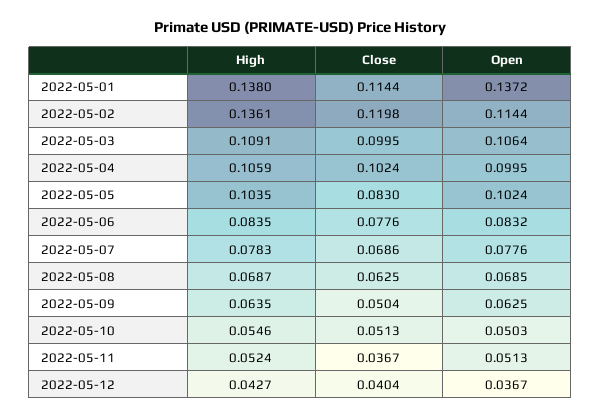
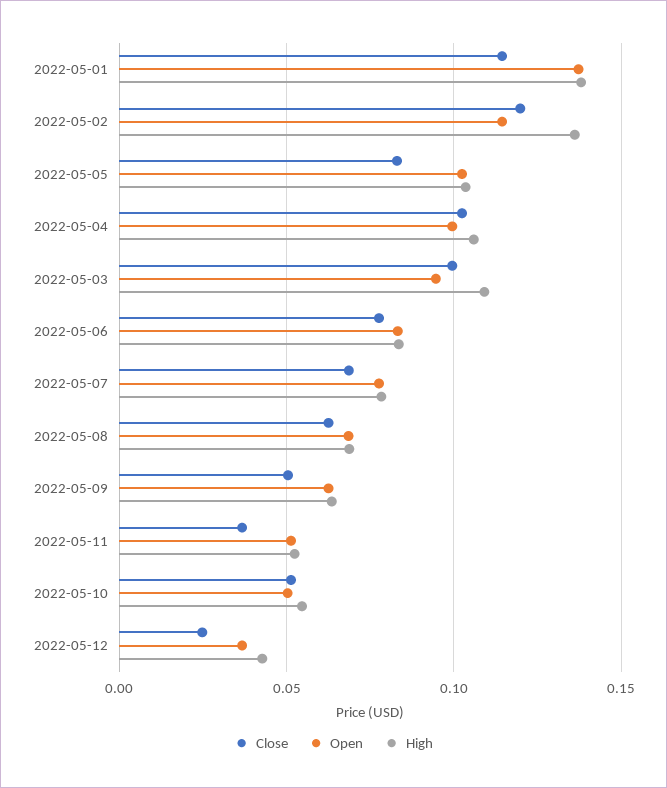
  {
    "High": {
      "2022-05-01": 0.138,
      "2022-05-02": 0.1361,
      "2022-05-03": 0.1091,
      "2022-05-04": 0.1059,
      "2022-05-05": 0.1035,
      "2022-05-06": 0.0835,
      "2022-05-07": 0.0783,
      "2022-05-08": 0.0687,
      "2022-05-09": 0.0635,
      "2022-05-10": 0.0546,
      "2022-05-11": 0.0524,
      "2022-05-12": 0.0427
    },
    "Close": {
      "2022-05-01": 0.1144,
      "2022-05-02": 0.1198,
      "2022-05-03": 0.0995,
      "2022-05-04": 0.1024,
      "2022-05-05": 0.083,
      "2022-05-06": 0.0776,
      "2022-05-07": 0.0686,
      "2022-05-08": 0.0625,
      "2022-05-09": 0.0504,
      "2022-05-10": 0.0513,
      "2022-05-11": 0.0367,
-     "2022-05-12": 0.0404
+     "2022-05-12": 0.025
    },
    "Open": {
      "2022-05-01": 0.1372,
      "2022-05-02": 0.1144,
-     "2022-05-03": 0.1064,
+     "2022-05-03": 0.095,
      "2022-05-04": 0.0995,
      "2022-05-05": 0.1024,
      "2022-05-06": 0.0832,
      "2022-05-07": 0.0776,
      "2022-05-08": 0.0685,
      "2022-05-09": 0.0625,
      "2022-05-10": 0.0503,
      "2022-05-11": 0.0513,
      "2022-05-12": 0.0367
    }
  }

